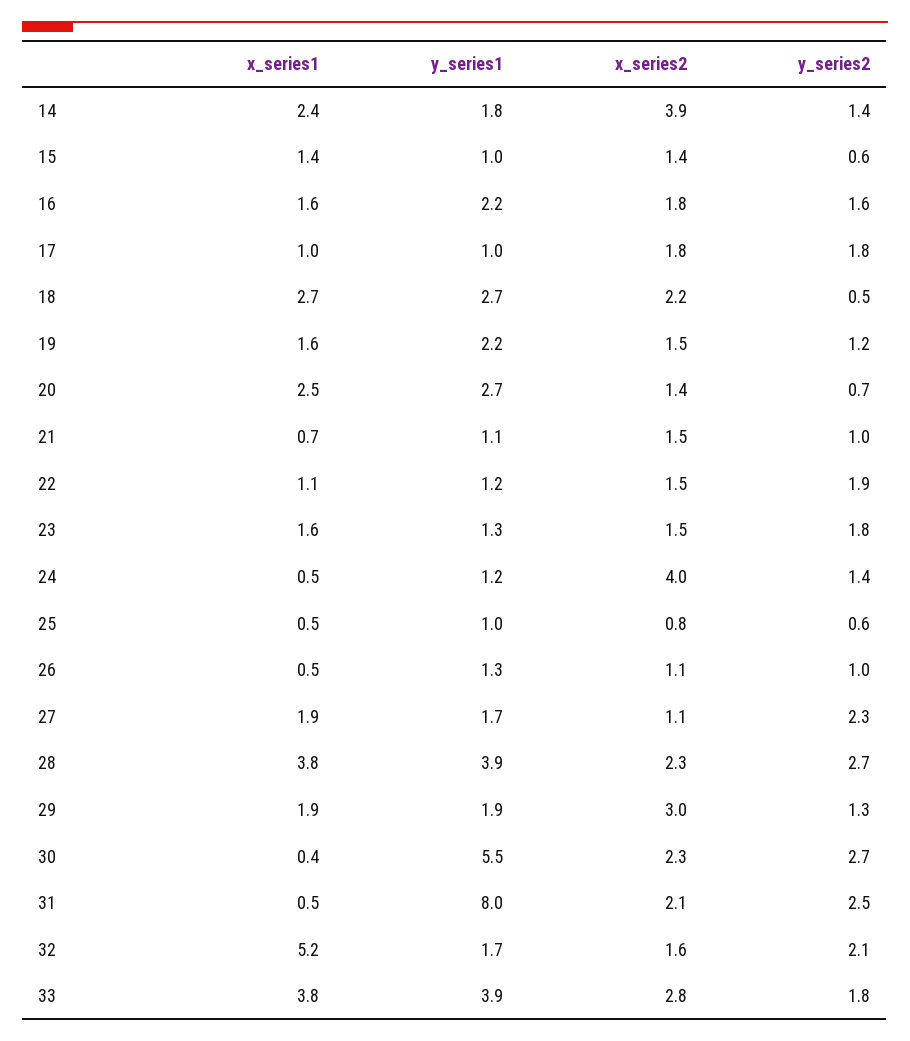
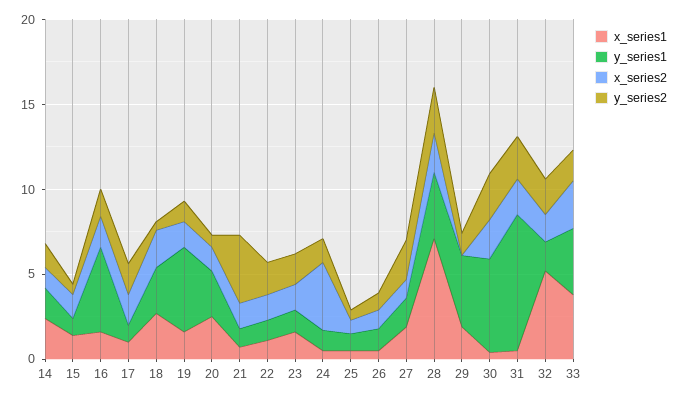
  {
    "x_series1": {
      "14": 2.4,
      "15": 1.4,
      "16": 1.6,
      "17": 1,
      "18": 2.7,
      "19": 1.6,
      "20": 2.5,
      "21": 0.7,
      "22": 1.1,
      "23": 1.6,
      "24": 0.5,
      "25": 0.5,
      "26": 0.5,
      "27": 1.9,
-     "28": 3.8,
+     "28": 7,
      "29": 1.9,
      "30": 0.4,
      "31": 0.5,
      "32": 5.2,
      "33": 3.8
    },
    "y_series1": {
      "14": 1.8,
      "15": 1,
-     "16": 2.2,
+     "16": 5,
      "17": 1,
      "18": 2.7,
-     "19": 2.2,
+     "19": 5,
      "20": 2.7,
      "21": 1.1,
      "22": 1.2,
      "23": 1.3,
      "24": 1.2,
      "25": 1,
      "26": 1.3,
      "27": 1.7,
      "28": 3.9,
-     "29": 1.9,
+     "29": 4,
      "30": 5.5,
      "31": 8,
      "32": 1.7,
      "33": 3.9
    },
    "x_series2": {
-     "14": 3.9,
+     "14": 1,
      "15": 1.4,
      "16": 1.8,
      "17": 1.8,
      "18": 2.2,
      "19": 1.5,
      "20": 1.4,
      "21": 1.5,
      "22": 1.5,
      "23": 1.5,
      "24": 4,
      "25": 0.8,
      "26": 1.1,
      "27": 1.1,
      "28": 2.3,
-     "29": 3,
+     "29": 0,
      "30": 2.3,
      "31": 2.1,
      "32": 1.6,
      "33": 2.8
    },
    "y_series2": {
      "14": 1.4,
      "15": 0.6,
      "16": 1.6,
      "17": 1.8,
      "18": 0.5,
      "19": 1.2,
      "20": 0.7,
-     "21": 1,
+     "21": 4,
      "22": 1.9,
      "23": 1.8,
      "24": 1.4,
      "25": 0.6,
      "26": 1,
      "27": 2.3,
      "28": 2.7,
      "29": 1.3,
      "30": 2.7,
      "31": 2.5,
      "32": 2.1,
      "33": 1.8
    }
  }

